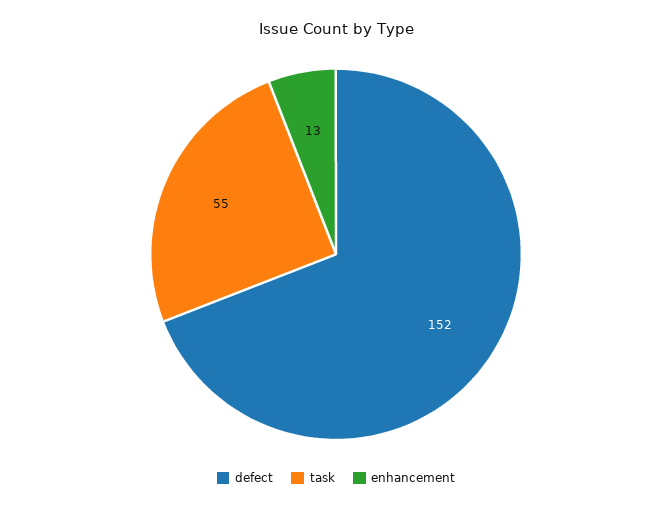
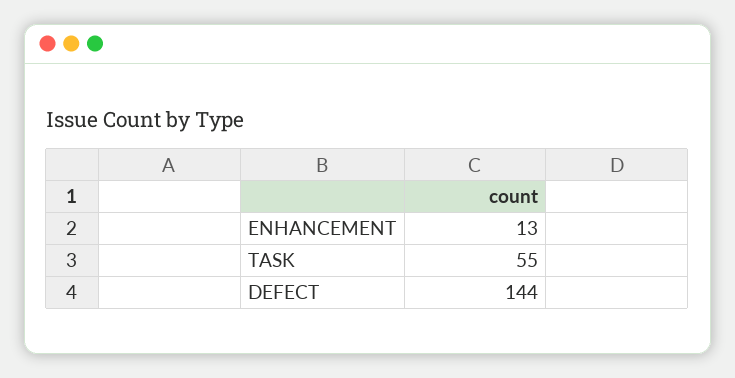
  {
-   "defect": 152,
+   "defect": 144,
    "task": 55,
    "enhancement": 13
  }

